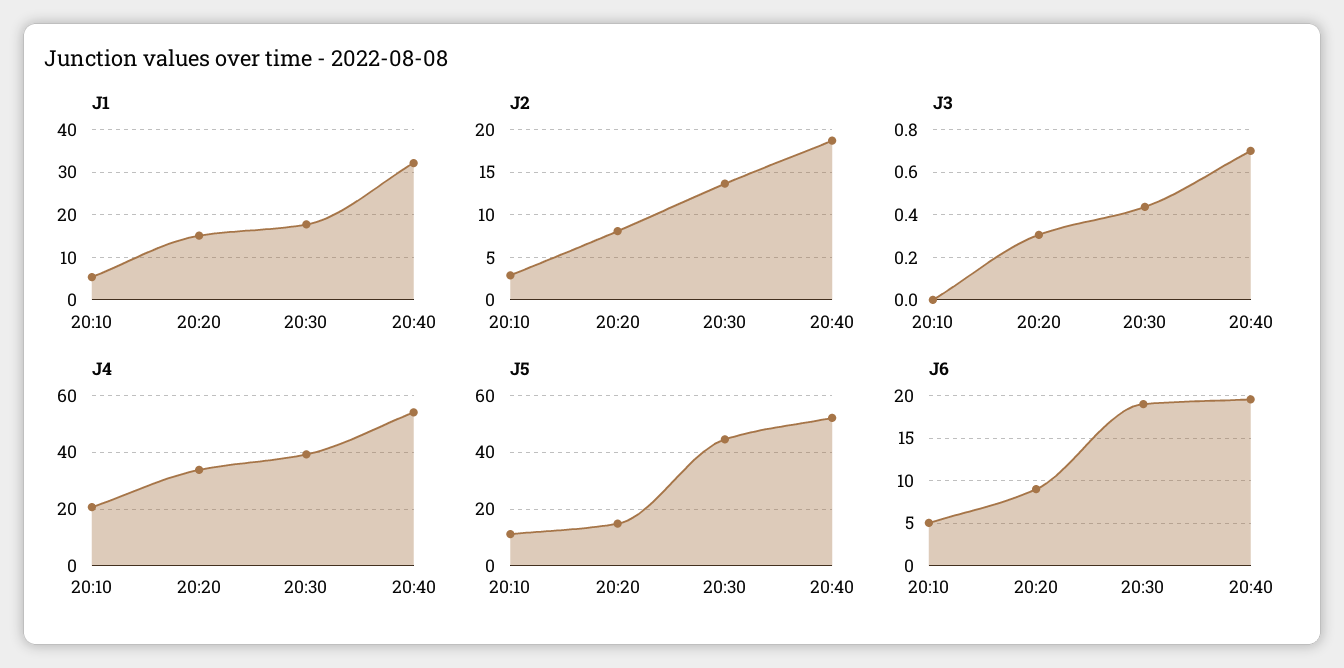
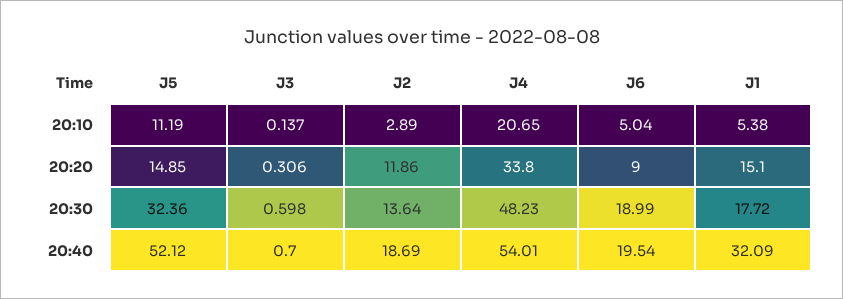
  {
    "J1": {
      "20:10": 5.38,
      "20:20": 15.1,
      "20:30": 17.72,
      "20:40": 32.09
    },
    "J2": {
      "20:10": 2.89,
-     "20:20": 8,
+     "20:20": 11.86,
      "20:30": 13.64,
      "20:40": 18.69
    },
    "J3": {
-     "20:10": 0,
+     "20:10": 0.137,
      "20:20": 0.306,
-     "20:30": 0.45,
+     "20:30": 0.598,
      "20:40": 0.7
    },
    "J4": {
      "20:10": 20.65,
      "20:20": 33.8,
-     "20:30": 40,
+     "20:30": 48.23,
      "20:40": 54.01
    },
    "J5": {
      "20:10": 11.19,
      "20:20": 14.85,
-     "20:30": 45,
+     "20:30": 32.36,
      "20:40": 52.12
    },
    "J6": {
      "20:10": 5.04,
      "20:20": 9,
      "20:30": 18.99,
      "20:40": 19.54
    }
  }

